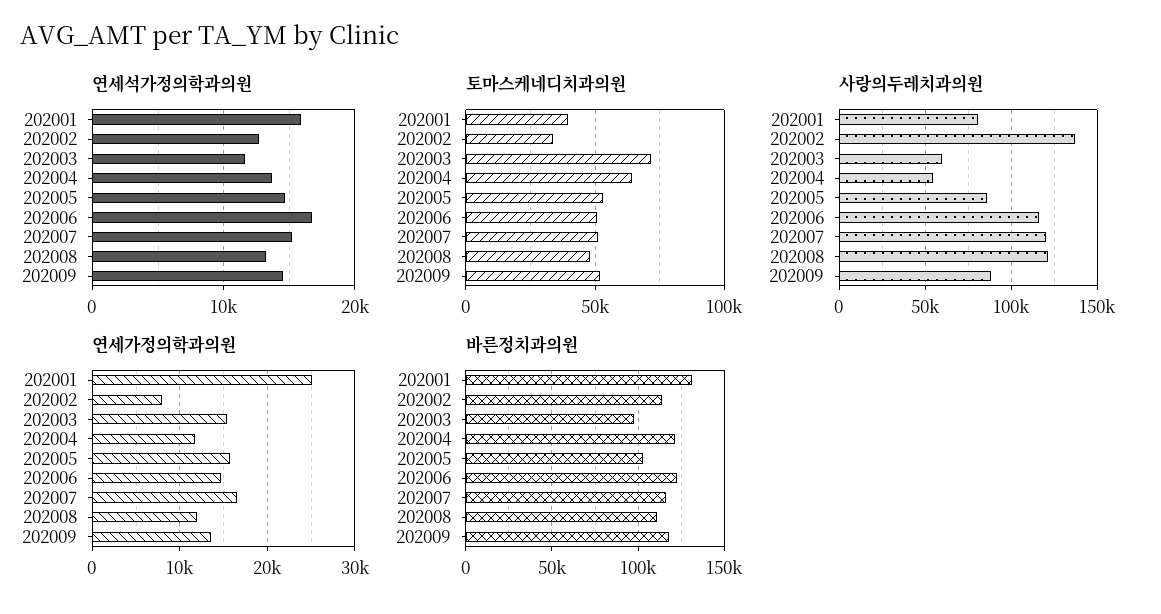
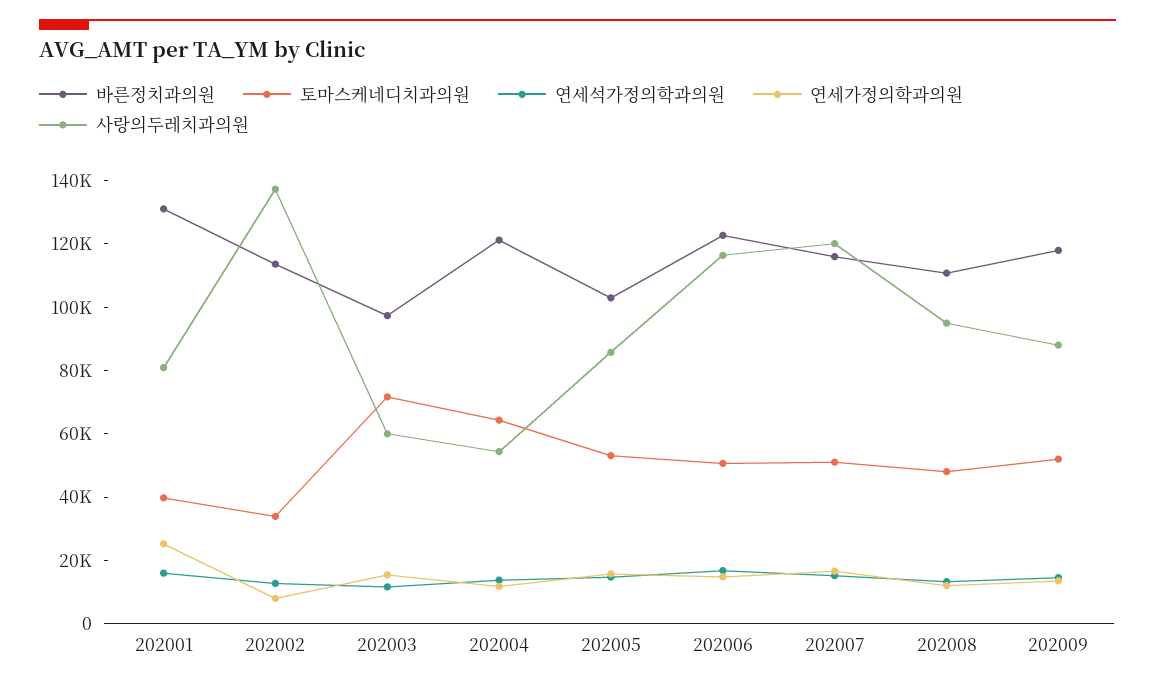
  {
    "연세석가정의학과의원": {
      "202001": 16000,
      "202002": 13000,
      "202003": 12000,
      "202004": 14000,
      "202005": 15000,
      "202006": 17000,
      "202007": 15000,
      "202008": 13000,
      "202009": 15000
    },
    "토마스케네디치과의원": {
      "202001": 40000,
      "202002": 35000,
      "202003": 70000,
      "202004": 65000,
      "202005": 55000,
      "202006": 50000,
      "202007": 50000,
      "202008": 50000,
      "202009": 50000
    },
    "사랑의두레치과의원": {
      "202001": 80000,
      "202002": 135000,
      "202003": 60000,
      "202004": 55000,
      "202005": 85000,
      "202006": 115000,
      "202007": 120000,
-     "202008": 120000,
+     "202008": 95000,
      "202009": 90000
    },
    "연세가정의학과의원": {
      "202001": 25000,
      "202002": 8000,
      "202003": 15000,
      "202004": 12000,
      "202005": 16000,
      "202006": 15000,
      "202007": 17000,
      "202008": 12000,
      "202009": 14000
    },
    "바른정치과의원": {
      "202001": 130000,
      "202002": 115000,
      "202003": 95000,
      "202004": 120000,
      "202005": 105000,
      "202006": 125000,
      "202007": 115000,
      "202008": 110000,
      "202009": 120000
    }
  }

